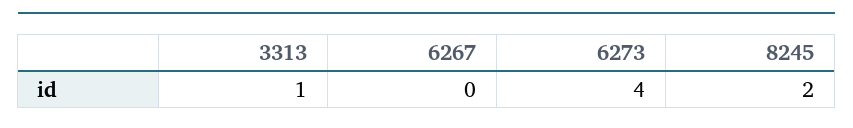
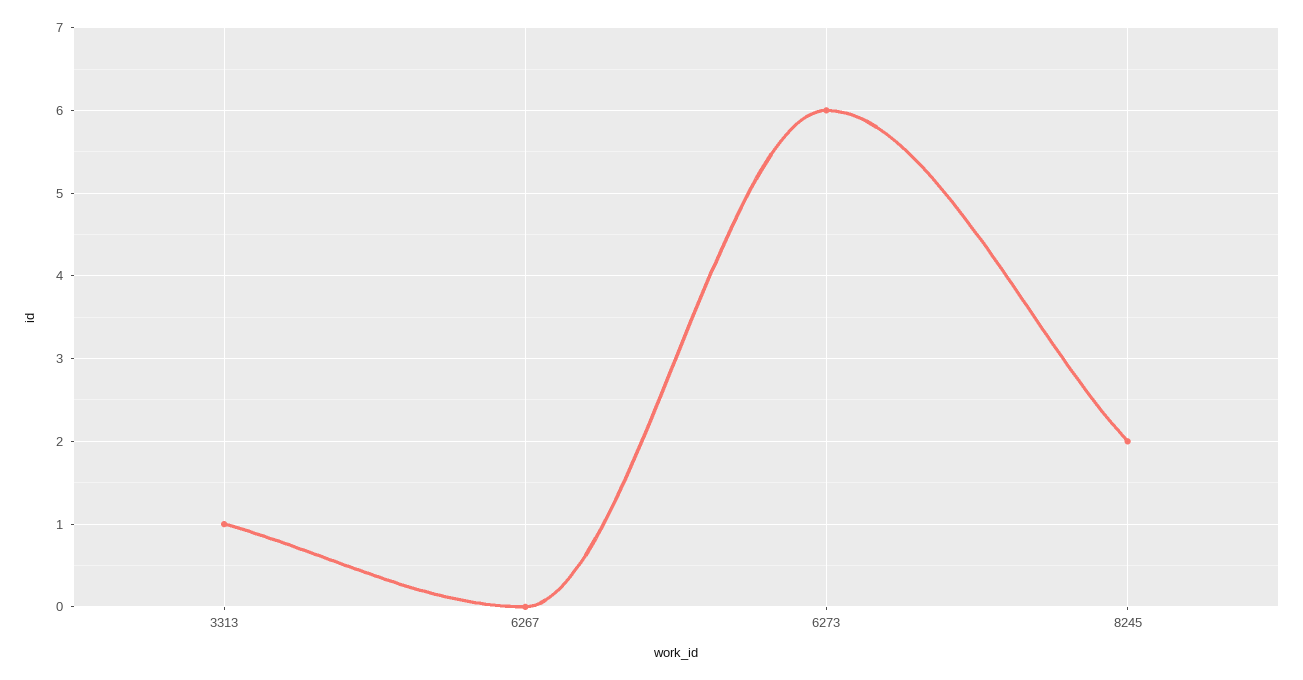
  {
    "3313": 1,
    "6267": 0,
-   "6273": 4,
+   "6273": 6,
    "8245": 2
  }

